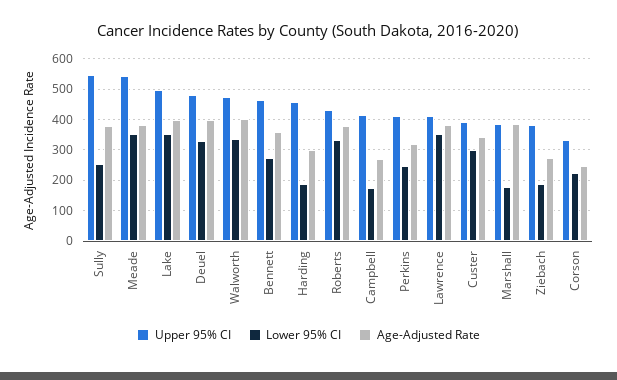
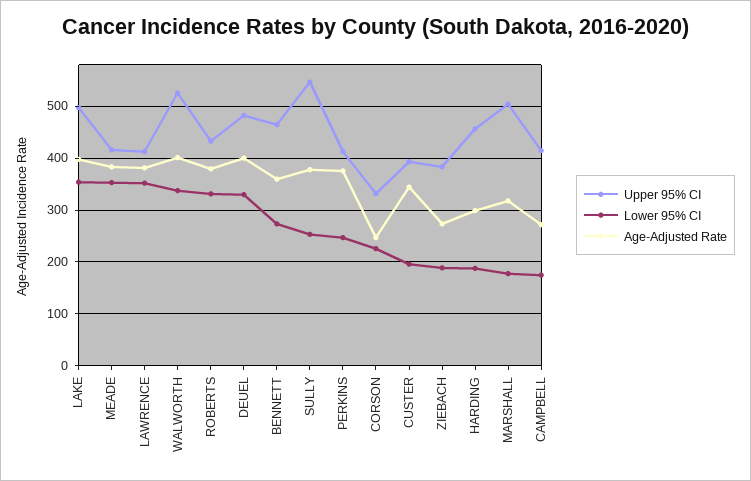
  {
    "Upper 95% CI": {
      "Sully": 540,
-     "Meade": 540,
+     "Meade": 420,
      "Lake": 500,
      "Deuel": 480,
-     "Walworth": 480,
+     "Walworth": 520,
      "Bennett": 460,
      "Harding": 460,
      "Roberts": 440,
      "Campbell": 420,
      "Perkins": 420,
      "Lawrence": 420,
      "Custer": 400,
-     "Marshall": 380,
+     "Marshall": 500,
      "Ziebach": 380,
      "Corson": 340
    },
    "Lower 95% CI": {
      "Sully": 260,
      "Meade": 360,
      "Lake": 360,
      "Deuel": 320,
      "Walworth": 340,
      "Bennett": 280,
      "Harding": 180,
      "Roberts": 340,
      "Campbell": 180,
      "Perkins": 240,
      "Lawrence": 360,
-     "Custer": 300,
+     "Custer": 200,
      "Marshall": 180,
      "Ziebach": 180,
      "Corson": 220
    },
    "Age-Adjusted Rate": {
      "Sully": 380,
      "Meade": 380,
      "Lake": 400,
      "Deuel": 400,
      "Walworth": 400,
      "Bennett": 360,
      "Harding": 300,
      "Roberts": 380,
      "Campbell": 280,
-     "Perkins": 320,
+     "Perkins": 380,
      "Lawrence": 380,
      "Custer": 340,
-     "Marshall": 380,
+     "Marshall": 320,
      "Ziebach": 280,
      "Corson": 240
    }
  }

